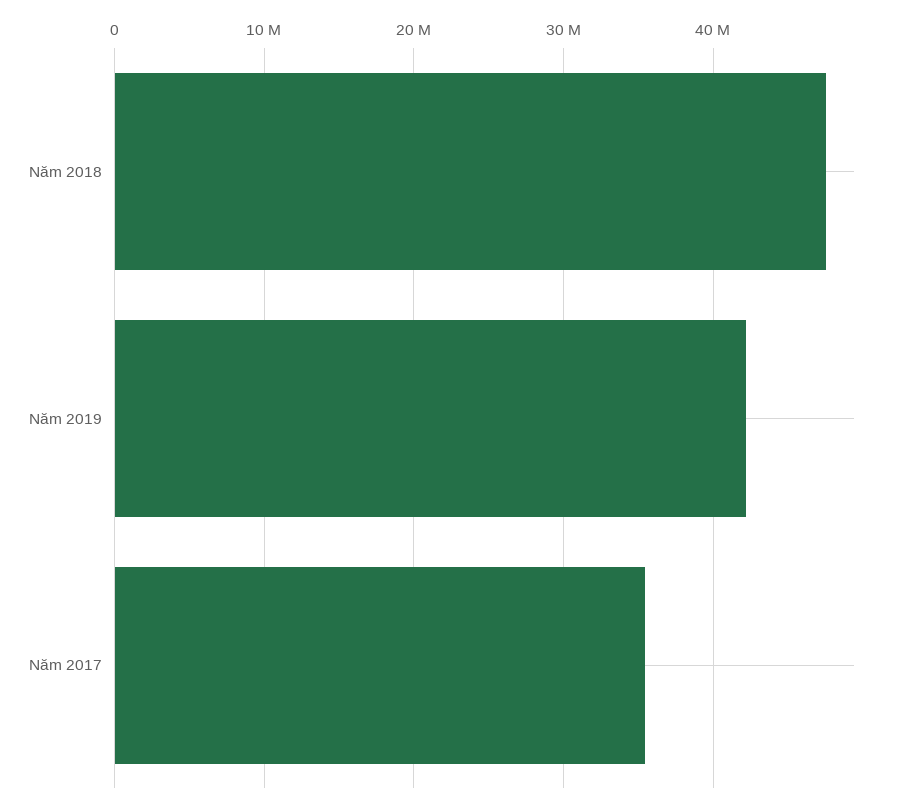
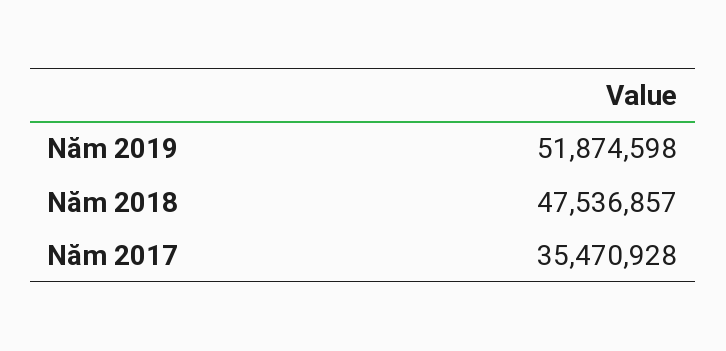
  {
    "Năm 2018": 47536857,
-   "Năm 2019": 42000000,
+   "Năm 2019": 51874598,
    "Năm 2017": 35470928
  }

